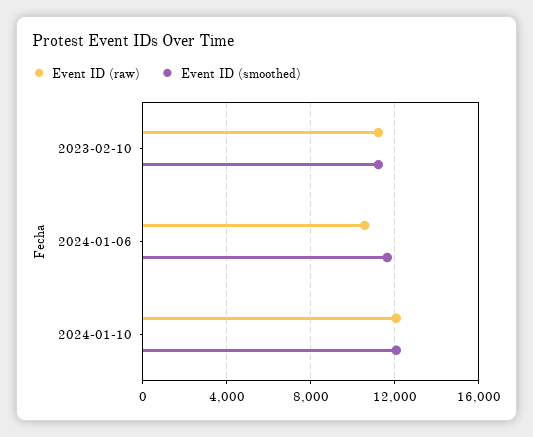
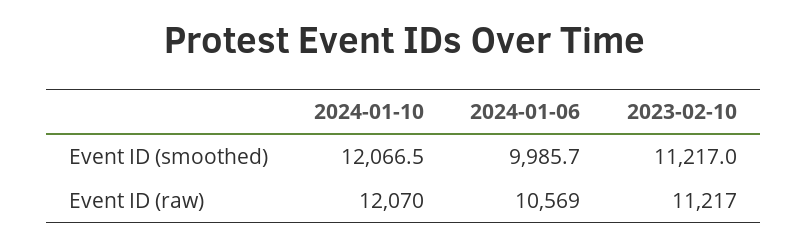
  {
    "Event ID (raw)": {
      "2023-02-10": 11217,
      "2024-01-06": 10569,
      "2024-01-10": 12070
    },
    "Event ID (smoothed)": {
      "2023-02-10": 11217,
-     "2024-01-06": 11500,
+     "2024-01-06": 9985.7,
      "2024-01-10": 12066.5
    }
  }

